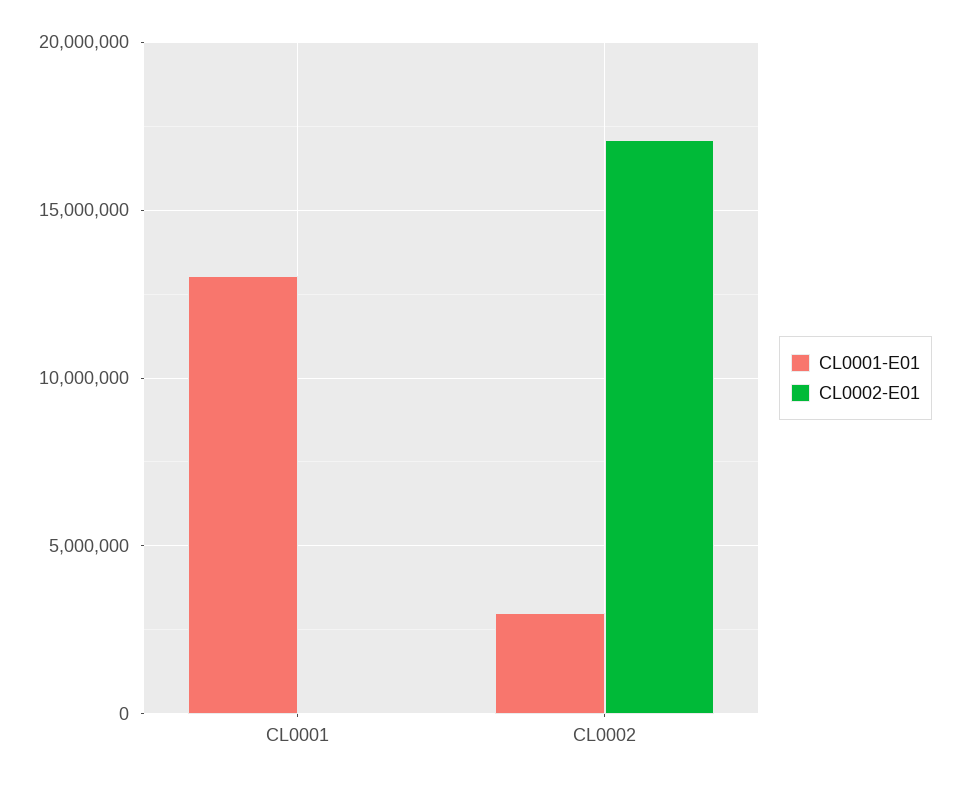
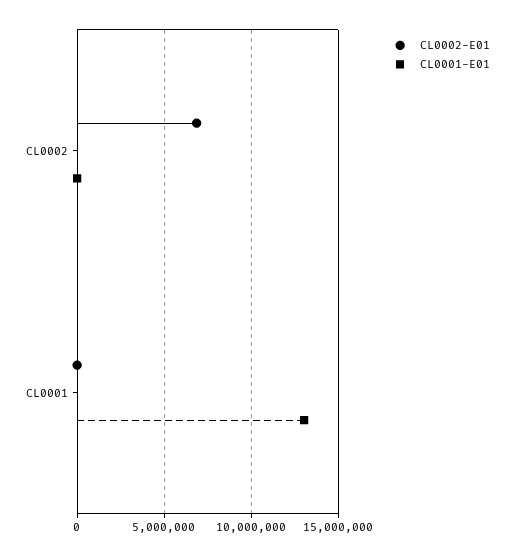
  {
    "CL0001-E01": {
      "CL0001": 13000000,
-     "CL0002": 3000000
+     "CL0002": 0
    },
    "CL0002-E01": {
      "CL0001": 0,
-     "CL0002": 17000000
+     "CL0002": 7000000
    }
  }

